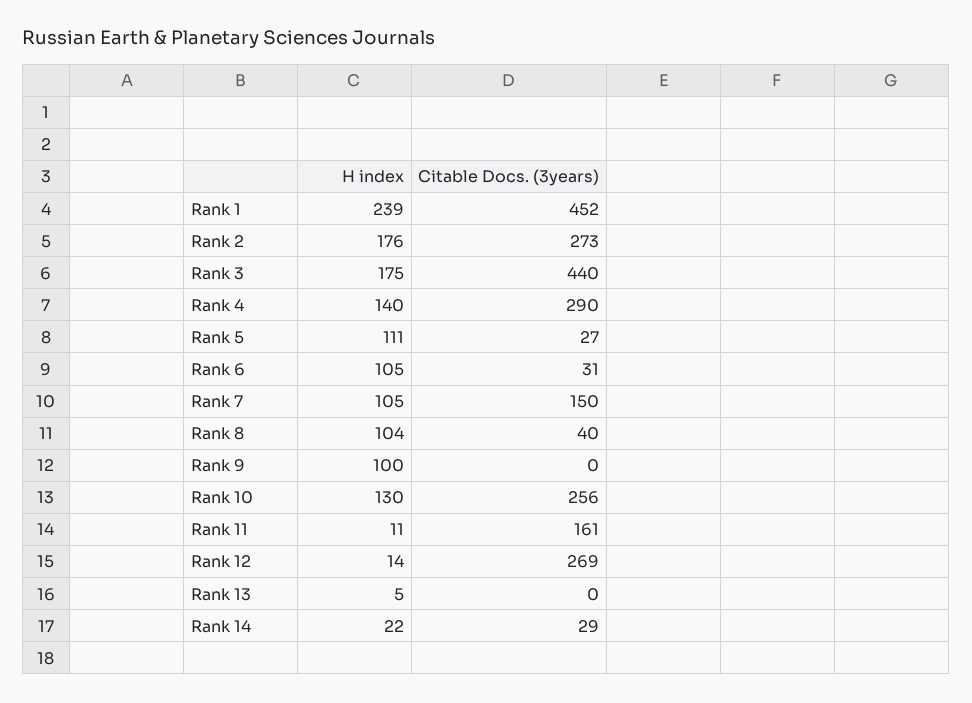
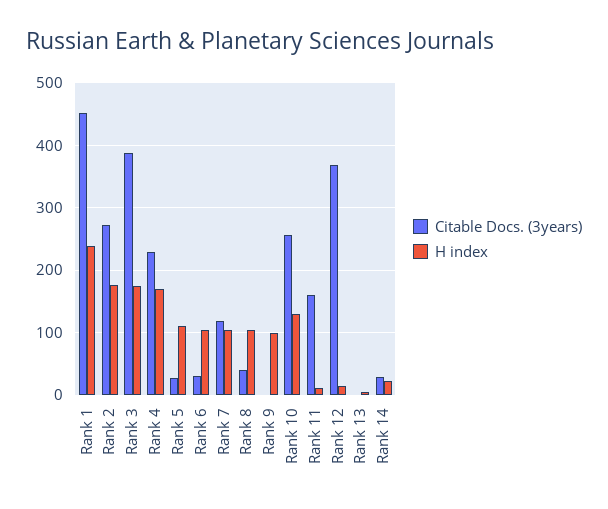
  {
    "H index": {
      "Rank 1": 239,
      "Rank 2": 176,
      "Rank 3": 175,
-     "Rank 4": 140,
+     "Rank 4": 170,
      "Rank 5": 111,
      "Rank 6": 105,
      "Rank 7": 105,
      "Rank 8": 104,
      "Rank 9": 100,
      "Rank 10": 130,
      "Rank 11": 11,
      "Rank 12": 14,
      "Rank 13": 5,
      "Rank 14": 22
    },
    "Citable Docs. (3years)": {
      "Rank 1": 452,
      "Rank 2": 273,
-     "Rank 3": 440,
+     "Rank 3": 390,
-     "Rank 4": 290,
+     "Rank 4": 230,
      "Rank 5": 27,
      "Rank 6": 31,
-     "Rank 7": 150,
+     "Rank 7": 120,
      "Rank 8": 40,
      "Rank 9": 0,
      "Rank 10": 256,
      "Rank 11": 161,
-     "Rank 12": 269,
+     "Rank 12": 370,
      "Rank 13": 0,
      "Rank 14": 29
    }
  }

